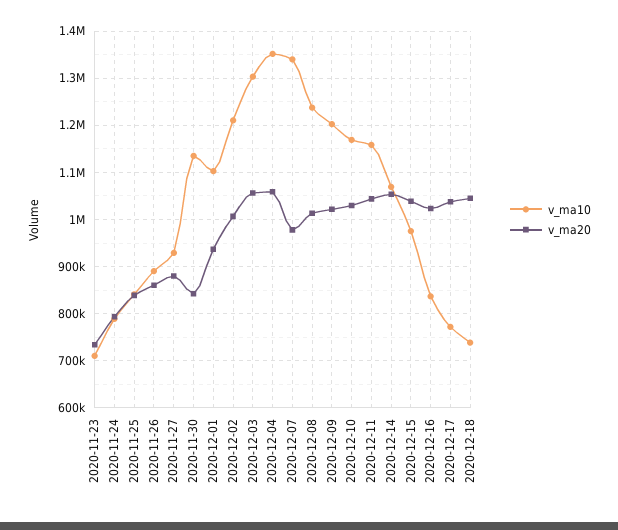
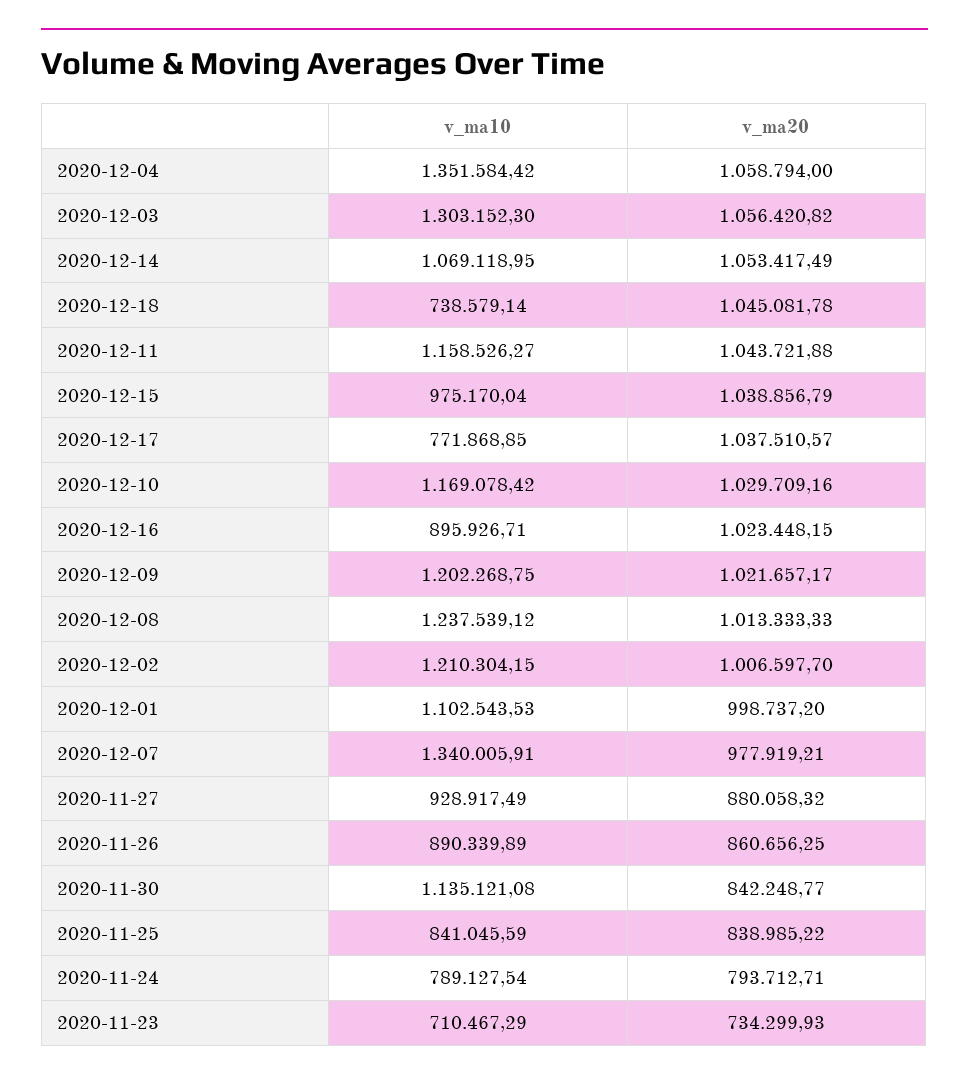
  {
    "v_ma10": {
      "2020-11-23": 710467.29,
      "2020-11-24": 789127.54,
      "2020-11-25": 841045.59,
      "2020-11-26": 890339.89,
      "2020-11-27": 928917.49,
      "2020-11-30": 1135121.08,
      "2020-12-01": 1102543.53,
      "2020-12-02": 1210304.15,
      "2020-12-03": 1303152.3,
      "2020-12-04": 1351584.42,
      "2020-12-07": 1340005.91,
      "2020-12-08": 1237539.12,
      "2020-12-09": 1202268.75,
      "2020-12-10": 1169078.42,
      "2020-12-11": 1158526.27,
      "2020-12-14": 1069118.95,
      "2020-12-15": 975170.04,
-     "2020-12-16": 840000,
+     "2020-12-16": 895926.71,
      "2020-12-17": 771868.85,
      "2020-12-18": 738579.14
    },
    "v_ma20": {
      "2020-11-23": 734299.93,
      "2020-11-24": 793712.71,
      "2020-11-25": 838985.22,
      "2020-11-26": 860656.25,
      "2020-11-27": 880058.32,
      "2020-11-30": 842248.77,
-     "2020-12-01": 940000,
+     "2020-12-01": 998737.2,
      "2020-12-02": 1006597.7,
      "2020-12-03": 1056420.82,
      "2020-12-04": 1058794,
      "2020-12-07": 977919.21,
      "2020-12-08": 1013333.33,
      "2020-12-09": 1021657.17,
      "2020-12-10": 1029709.16,
      "2020-12-11": 1043721.88,
      "2020-12-14": 1053417.49,
      "2020-12-15": 1038856.79,
      "2020-12-16": 1023448.15,
      "2020-12-17": 1037510.57,
      "2020-12-18": 1045081.78
    }
  }

